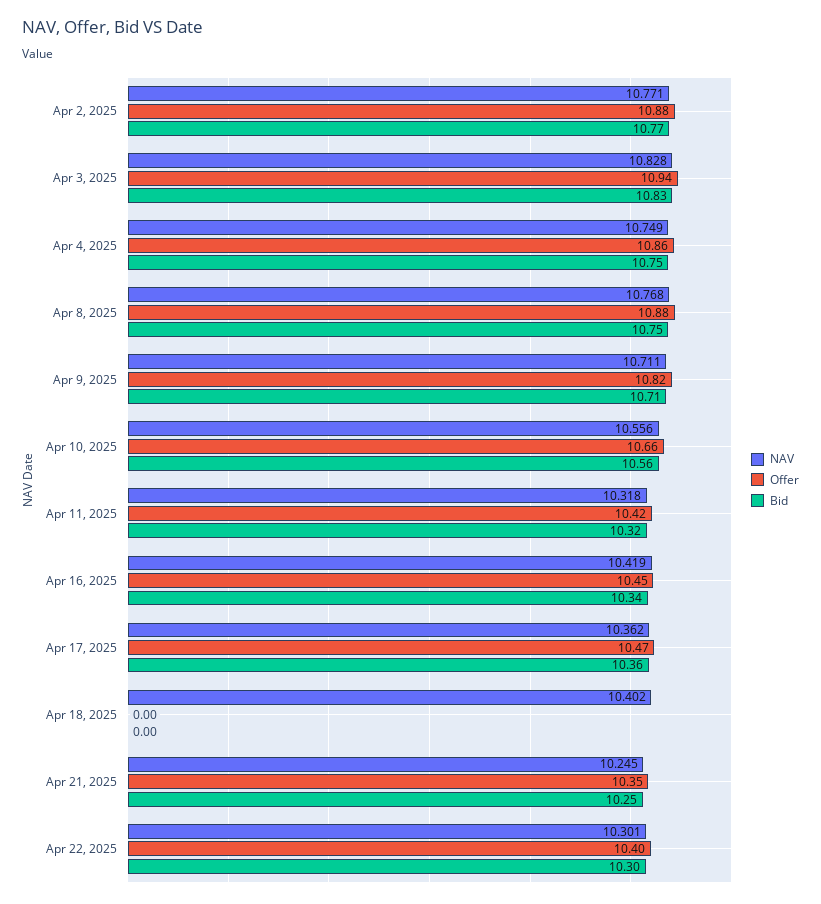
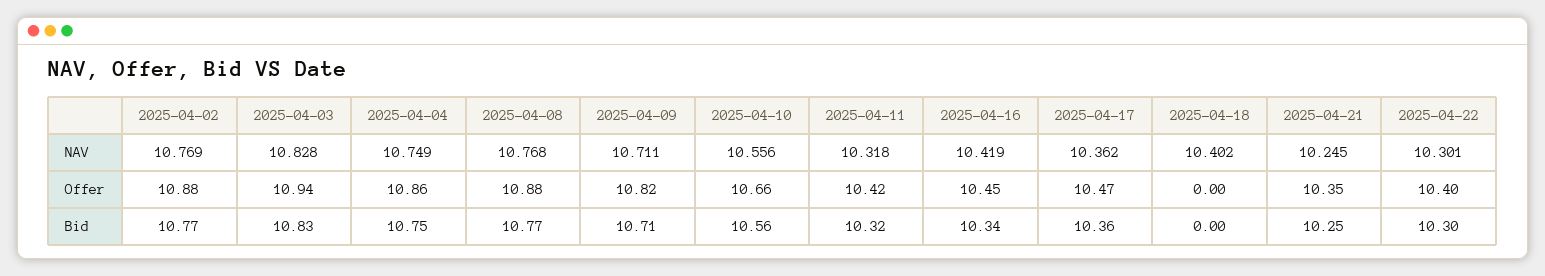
  {
    "NAV": {
-     "Apr 2, 2025": 10.771,
+     "Apr 2, 2025": 10.769,
      "Apr 3, 2025": 10.828,
      "Apr 4, 2025": 10.749,
      "Apr 8, 2025": 10.768,
      "Apr 9, 2025": 10.711,
      "Apr 10, 2025": 10.556,
      "Apr 11, 2025": 10.318,
      "Apr 16, 2025": 10.419,
      "Apr 17, 2025": 10.362,
      "Apr 18, 2025": 10.402,
      "Apr 21, 2025": 10.245,
      "Apr 22, 2025": 10.301
    },
    "Offer": {
      "Apr 2, 2025": 10.88,
      "Apr 3, 2025": 10.94,
      "Apr 4, 2025": 10.86,
      "Apr 8, 2025": 10.88,
      "Apr 9, 2025": 10.82,
      "Apr 10, 2025": 10.66,
      "Apr 11, 2025": 10.42,
      "Apr 16, 2025": 10.45,
      "Apr 17, 2025": 10.47,
      "Apr 18, 2025": 0,
      "Apr 21, 2025": 10.35,
      "Apr 22, 2025": 10.4
    },
    "Bid": {
      "Apr 2, 2025": 10.77,
      "Apr 3, 2025": 10.83,
      "Apr 4, 2025": 10.75,
-     "Apr 8, 2025": 10.75,
+     "Apr 8, 2025": 10.77,
      "Apr 9, 2025": 10.71,
      "Apr 10, 2025": 10.56,
      "Apr 11, 2025": 10.32,
      "Apr 16, 2025": 10.34,
      "Apr 17, 2025": 10.36,
      "Apr 18, 2025": 0,
      "Apr 21, 2025": 10.25,
      "Apr 22, 2025": 10.3
    }
  }

